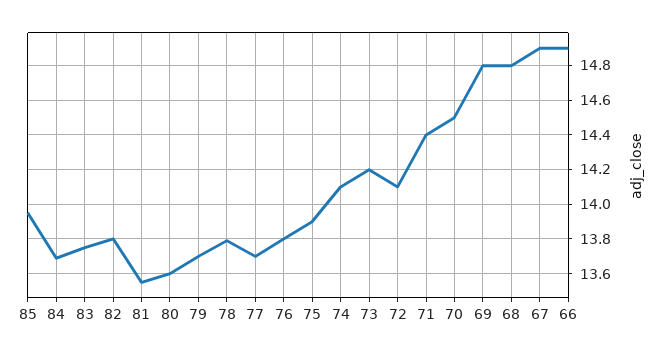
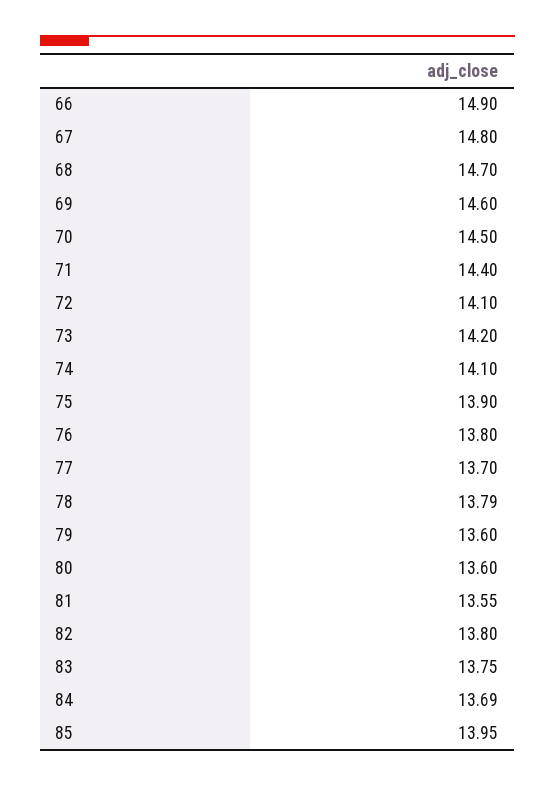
  {
    "85": 13.95,
    "84": 13.69,
    "83": 13.75,
    "82": 13.8,
    "81": 13.55,
    "80": 13.6,
-   "79": 13.7,
+   "79": 13.6,
    "78": 13.79,
    "77": 13.7,
    "76": 13.8,
    "75": 13.9,
    "74": 14.1,
    "73": 14.2,
    "72": 14.1,
    "71": 14.4,
    "70": 14.5,
-   "69": 14.8,
+   "69": 14.6,
-   "68": 14.8,
+   "68": 14.7,
-   "67": 14.9,
+   "67": 14.8,
    "66": 14.9
  }

